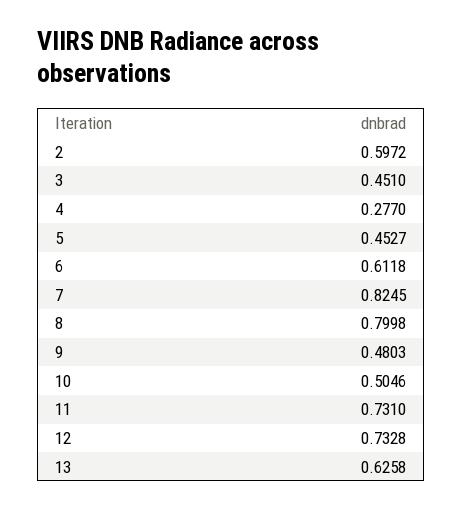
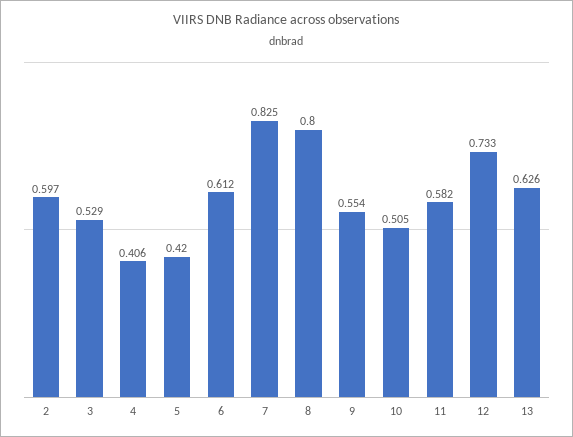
  {
    "2": 0.5972,
-   "3": 0.451,
+   "3": 0.529,
-   "4": 0.277,
+   "4": 0.406,
-   "5": 0.4527,
+   "5": 0.42,
    "6": 0.6118,
    "7": 0.8245,
    "8": 0.7998,
-   "9": 0.4803,
+   "9": 0.554,
    "10": 0.5046,
-   "11": 0.731,
+   "11": 0.582,
    "12": 0.7328,
    "13": 0.6258
  }

